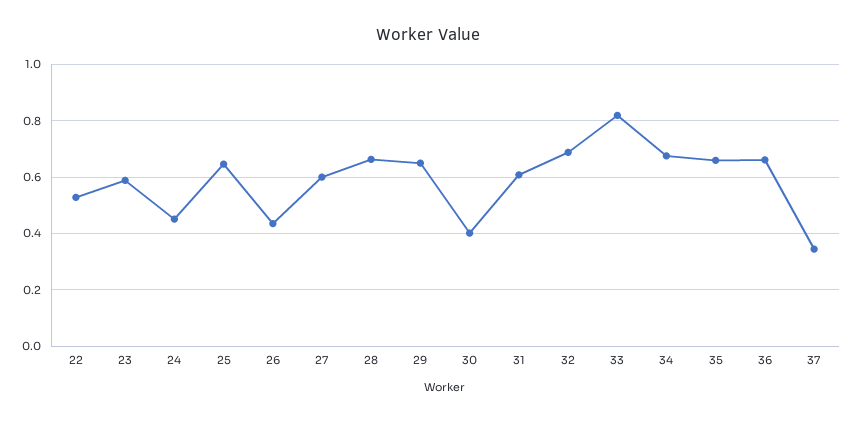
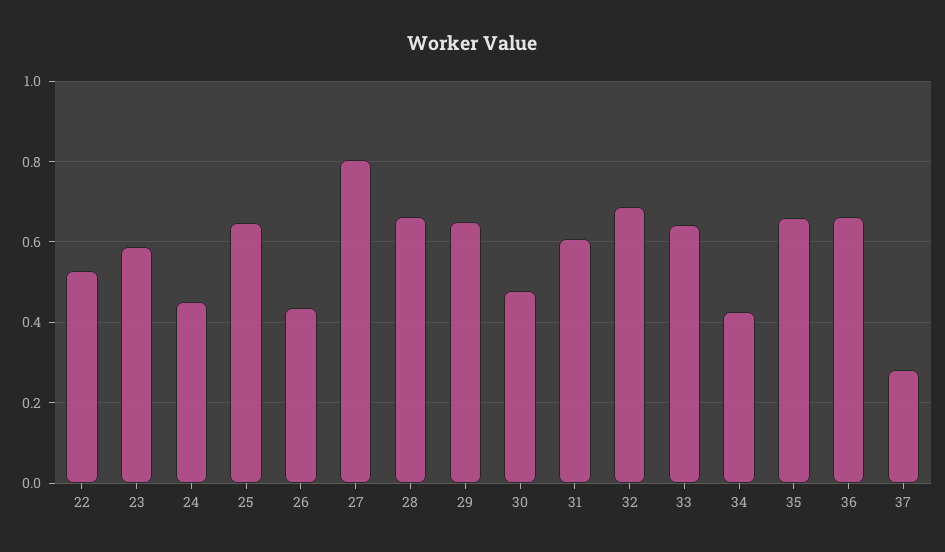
  {
    "22": 0.52,
    "23": 0.58,
    "24": 0.46,
    "25": 0.64,
    "26": 0.44,
-   "27": 0.6,
+   "27": 0.8,
    "28": 0.66,
    "29": 0.64,
-   "30": 0.4,
+   "30": 0.48,
    "31": 0.6,
    "32": 0.68,
-   "33": 0.825,
+   "33": 0.64,
-   "34": 0.675,
+   "34": 0.42,
    "35": 0.66,
    "36": 0.66,
-   "37": 0.35
+   "37": 0.28
  }

